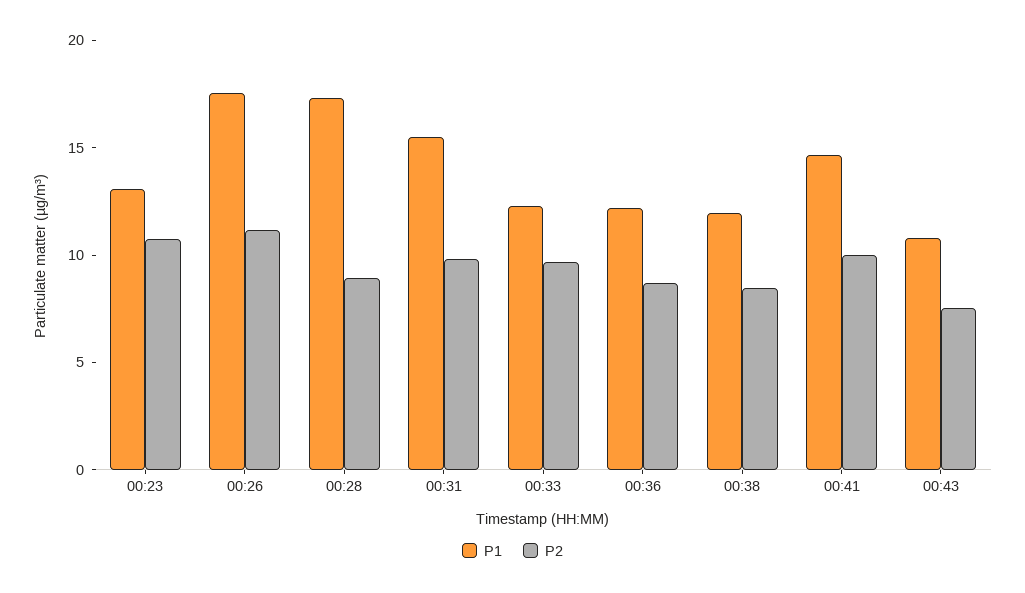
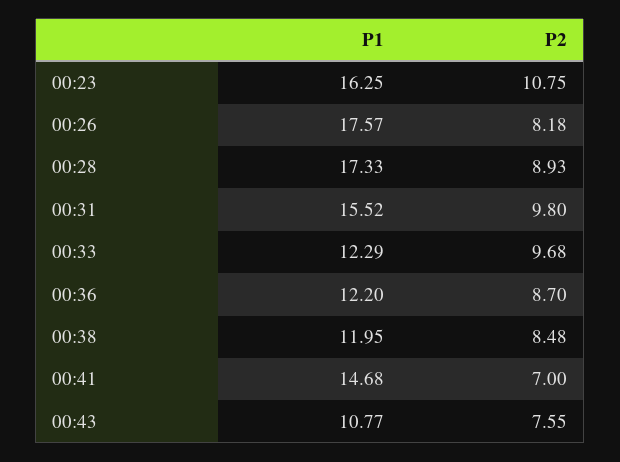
  {
    "P1": {
-     "00:23": 13,
+     "00:23": 16.25,
      "00:26": 17.57,
      "00:28": 17.33,
      "00:31": 15.52,
      "00:33": 12.29,
      "00:36": 12.2,
      "00:38": 11.95,
      "00:41": 14.68,
      "00:43": 10.77
    },
    "P2": {
      "00:23": 10.75,
-     "00:26": 11,
+     "00:26": 8.18,
      "00:28": 8.93,
      "00:31": 9.8,
      "00:33": 9.68,
      "00:36": 8.7,
      "00:38": 8.48,
-     "00:41": 10,
+     "00:41": 7,
      "00:43": 7.55
    }
  }

